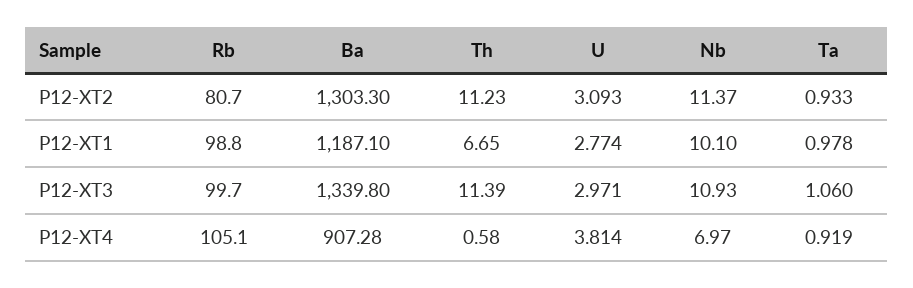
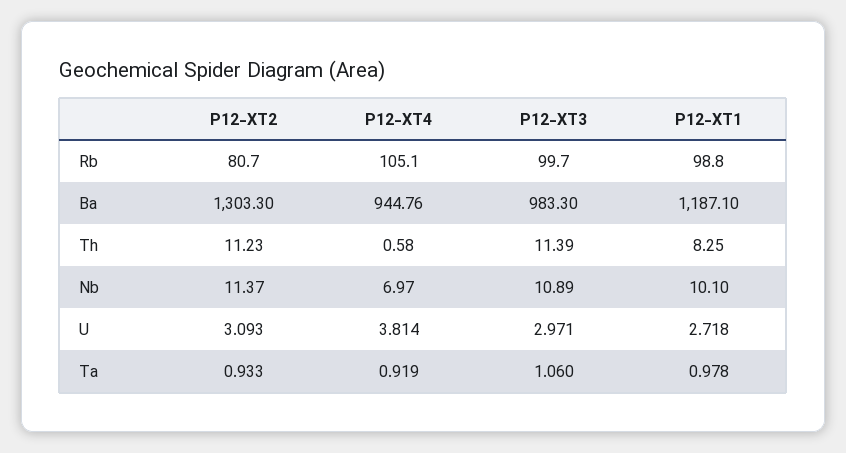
  {
    "Rb": {
      "P12-XT2": 80.7,
      "P12-XT1": 98.8,
      "P12-XT3": 99.7,
      "P12-XT4": 105.1
    },
    "Ba": {
      "P12-XT2": 1303.3,
      "P12-XT1": 1187.1,
-     "P12-XT3": 1339.8,
+     "P12-XT3": 983.3,
-     "P12-XT4": 907.28
+     "P12-XT4": 944.76
    },
    "Th": {
      "P12-XT2": 11.23,
-     "P12-XT1": 6.65,
+     "P12-XT1": 8.25,
      "P12-XT3": 11.39,
      "P12-XT4": 0.58
    },
    "U": {
      "P12-XT2": 3.093,
-     "P12-XT1": 2.774,
+     "P12-XT1": 2.718,
      "P12-XT3": 2.971,
      "P12-XT4": 3.814
    },
    "Nb": {
      "P12-XT2": 11.37,
      "P12-XT1": 10.1,
-     "P12-XT3": 10.93,
+     "P12-XT3": 10.89,
      "P12-XT4": 6.97
    },
    "Ta": {
      "P12-XT2": 0.933,
      "P12-XT1": 0.978,
      "P12-XT3": 1.06,
      "P12-XT4": 0.919
    }
  }

